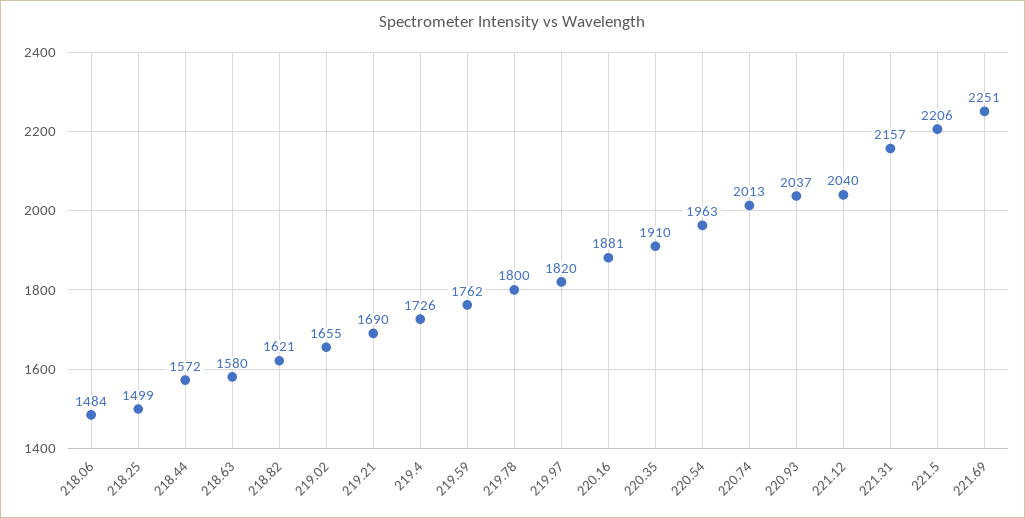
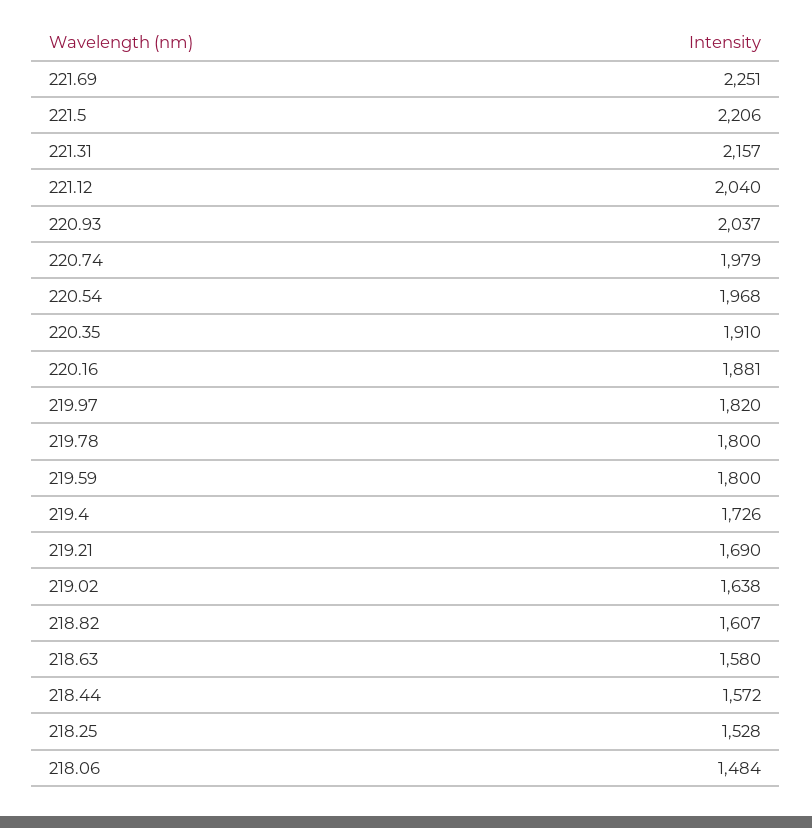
  {
    "218.06": 1484,
-   "218.25": 1499,
+   "218.25": 1528,
    "218.44": 1572,
    "218.63": 1580,
-   "218.82": 1621,
+   "218.82": 1607,
-   "219.02": 1655,
+   "219.02": 1638,
    "219.21": 1690,
    "219.4": 1726,
-   "219.59": 1762,
+   "219.59": 1800,
    "219.78": 1800,
    "219.97": 1820,
    "220.16": 1881,
    "220.35": 1910,
-   "220.54": 1963,
+   "220.54": 1968,
-   "220.74": 2013,
+   "220.74": 1979,
    "220.93": 2037,
    "221.12": 2040,
    "221.31": 2157,
    "221.5": 2206,
    "221.69": 2251
  }

